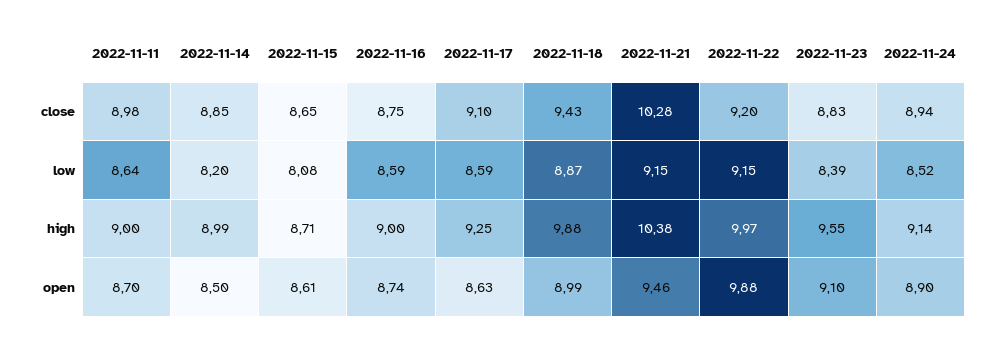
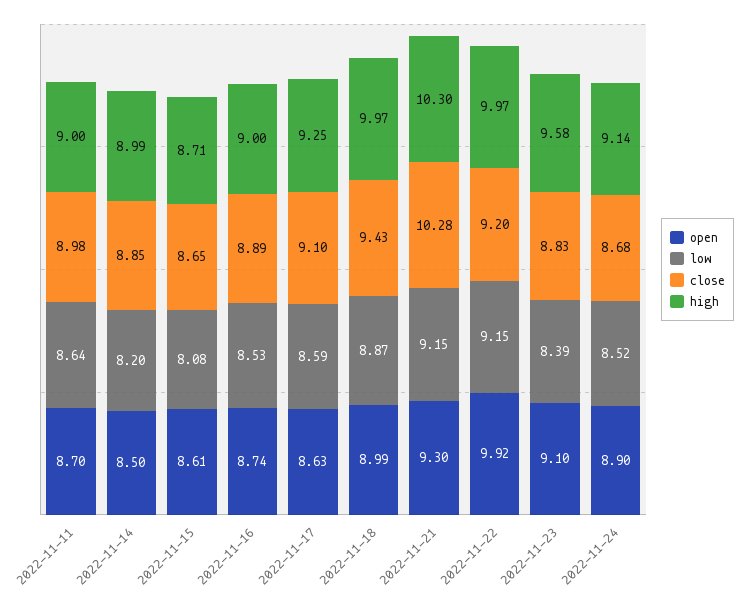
  {
    "close": {
      "2022-11-11": 8.98,
      "2022-11-14": 8.85,
      "2022-11-15": 8.65,
-     "2022-11-16": 8.75,
+     "2022-11-16": 8.89,
      "2022-11-17": 9.1,
      "2022-11-18": 9.43,
      "2022-11-21": 10.28,
      "2022-11-22": 9.2,
      "2022-11-23": 8.83,
-     "2022-11-24": 8.94
+     "2022-11-24": 8.68
    },
    "low": {
      "2022-11-11": 8.64,
      "2022-11-14": 8.2,
      "2022-11-15": 8.08,
-     "2022-11-16": 8.59,
+     "2022-11-16": 8.53,
      "2022-11-17": 8.59,
      "2022-11-18": 8.87,
      "2022-11-21": 9.15,
      "2022-11-22": 9.15,
      "2022-11-23": 8.39,
      "2022-11-24": 8.52
    },
    "high": {
      "2022-11-11": 9,
      "2022-11-14": 8.99,
      "2022-11-15": 8.71,
      "2022-11-16": 9,
      "2022-11-17": 9.25,
-     "2022-11-18": 9.88,
+     "2022-11-18": 9.97,
-     "2022-11-21": 10.38,
+     "2022-11-21": 10.3,
      "2022-11-22": 9.97,
-     "2022-11-23": 9.55,
+     "2022-11-23": 9.58,
      "2022-11-24": 9.14
    },
    "open": {
      "2022-11-11": 8.7,
      "2022-11-14": 8.5,
      "2022-11-15": 8.61,
      "2022-11-16": 8.74,
      "2022-11-17": 8.63,
      "2022-11-18": 8.99,
-     "2022-11-21": 9.46,
+     "2022-11-21": 9.3,
-     "2022-11-22": 9.88,
+     "2022-11-22": 9.92,
      "2022-11-23": 9.1,
      "2022-11-24": 8.9
    }
  }

